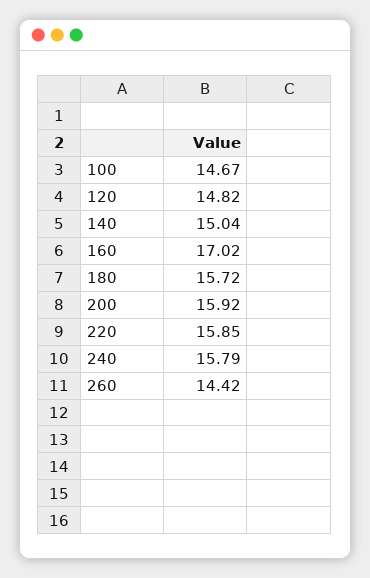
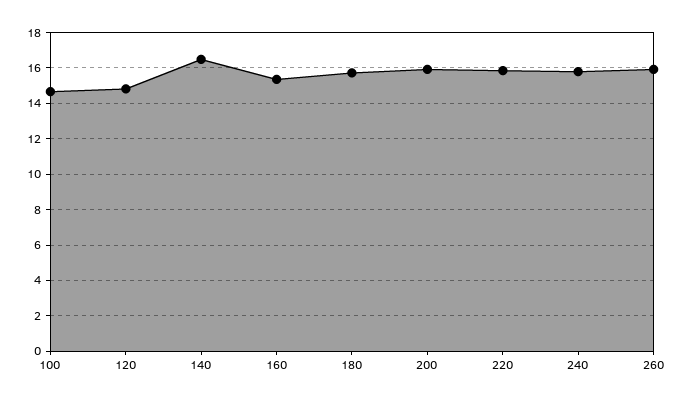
  {
    "100": 14.67,
    "120": 14.82,
-   "140": 15.04,
+   "140": 16.5,
-   "160": 17.02,
+   "160": 15.5,
    "180": 15.72,
    "200": 15.92,
    "220": 15.85,
    "240": 15.79,
-   "260": 14.42
+   "260": 16
  }

